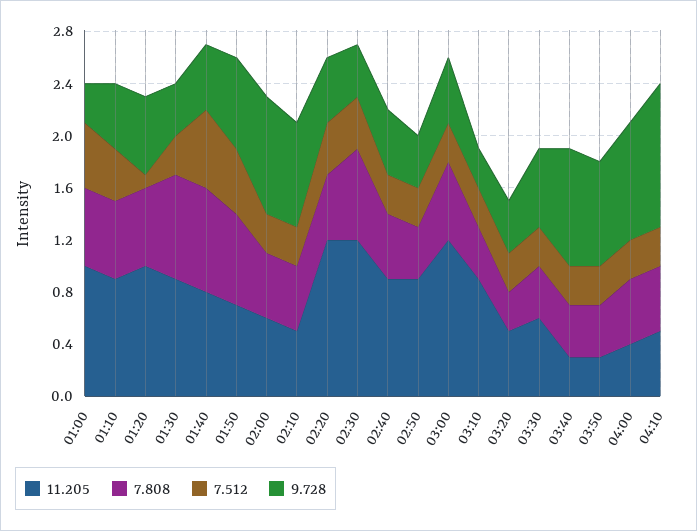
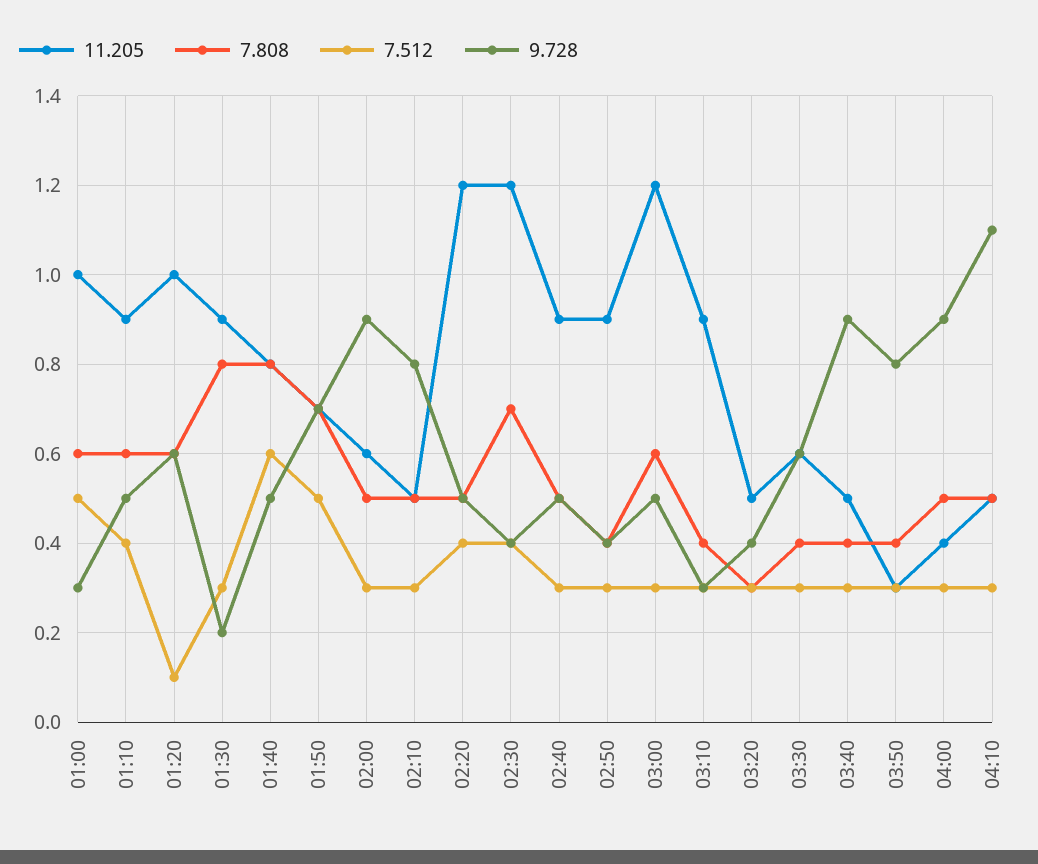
  {
    "11.205": {
      "01:00": 1,
      "01:10": 0.9,
      "01:20": 1,
      "01:30": 0.9,
      "01:40": 0.8,
      "01:50": 0.7,
      "02:00": 0.6,
      "02:10": 0.5,
      "02:20": 1.2,
      "02:30": 1.2,
      "02:40": 0.9,
      "02:50": 0.9,
      "03:00": 1.2,
      "03:10": 0.9,
      "03:20": 0.5,
      "03:30": 0.6,
-     "03:40": 0.3,
+     "03:40": 0.5,
      "03:50": 0.3,
      "04:00": 0.4,
      "04:10": 0.5
    },
    "7.808": {
      "01:00": 0.6,
      "01:10": 0.6,
      "01:20": 0.6,
      "01:30": 0.8,
      "01:40": 0.8,
      "01:50": 0.7,
      "02:00": 0.5,
      "02:10": 0.5,
      "02:20": 0.5,
      "02:30": 0.7,
      "02:40": 0.5,
      "02:50": 0.4,
      "03:00": 0.6,
      "03:10": 0.4,
      "03:20": 0.3,
      "03:30": 0.4,
      "03:40": 0.4,
      "03:50": 0.4,
      "04:00": 0.5,
      "04:10": 0.5
    },
    "7.512": {
      "01:00": 0.5,
      "01:10": 0.4,
      "01:20": 0.1,
      "01:30": 0.3,
      "01:40": 0.6,
      "01:50": 0.5,
      "02:00": 0.3,
      "02:10": 0.3,
      "02:20": 0.4,
      "02:30": 0.4,
      "02:40": 0.3,
      "02:50": 0.3,
      "03:00": 0.3,
      "03:10": 0.3,
      "03:20": 0.3,
      "03:30": 0.3,
      "03:40": 0.3,
      "03:50": 0.3,
      "04:00": 0.3,
      "04:10": 0.3
    },
    "9.728": {
      "01:00": 0.3,
      "01:10": 0.5,
      "01:20": 0.6,
-     "01:30": 0.4,
+     "01:30": 0.2,
      "01:40": 0.5,
      "01:50": 0.7,
      "02:00": 0.9,
      "02:10": 0.8,
      "02:20": 0.5,
      "02:30": 0.4,
      "02:40": 0.5,
      "02:50": 0.4,
      "03:00": 0.5,
      "03:10": 0.3,
      "03:20": 0.4,
      "03:30": 0.6,
      "03:40": 0.9,
      "03:50": 0.8,
      "04:00": 0.9,
      "04:10": 1.1
    }
  }

